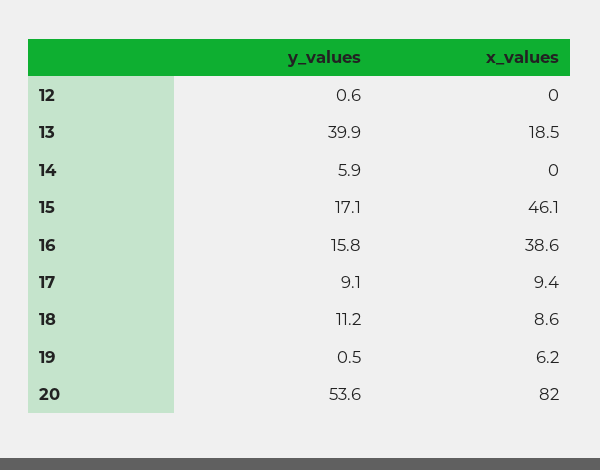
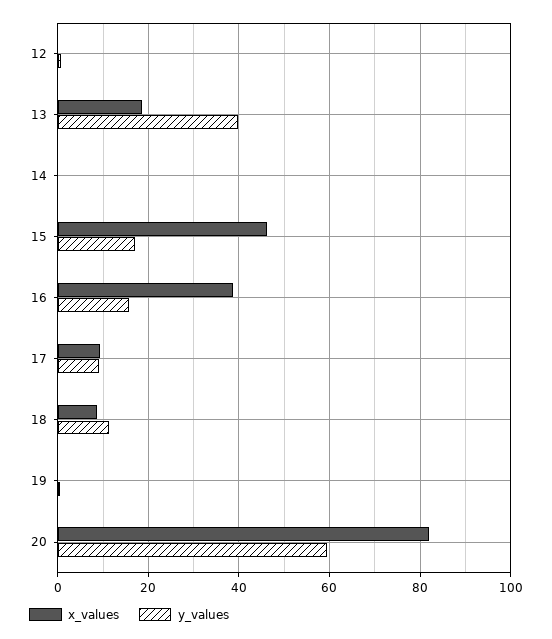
  {
    "y_values": {
      "12": 0.6,
      "13": 39.9,
-     "14": 5.9,
+     "14": 0,
      "15": 17.1,
      "16": 15.8,
      "17": 9.1,
      "18": 11.2,
      "19": 0.5,
-     "20": 53.6
+     "20": 60
    },
    "x_values": {
      "12": 0,
      "13": 18.5,
      "14": 0,
      "15": 46.1,
      "16": 38.6,
      "17": 9.4,
      "18": 8.6,
-     "19": 6.2,
+     "19": 0,
      "20": 82
    }
  }

